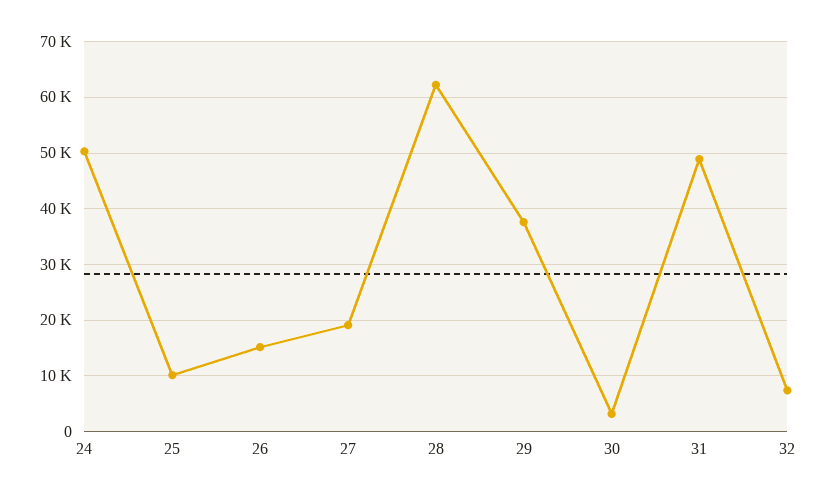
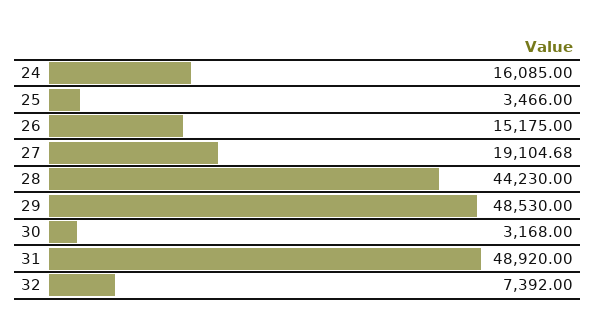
  {
-   "24": 50000,
+   "24": 16085,
-   "25": 10000,
+   "25": 3466,
    "26": 15175,
    "27": 19104.68,
-   "28": 62000,
+   "28": 44230,
-   "29": 38000,
+   "29": 48530,
    "30": 3168,
    "31": 48920,
    "32": 7392
  }

